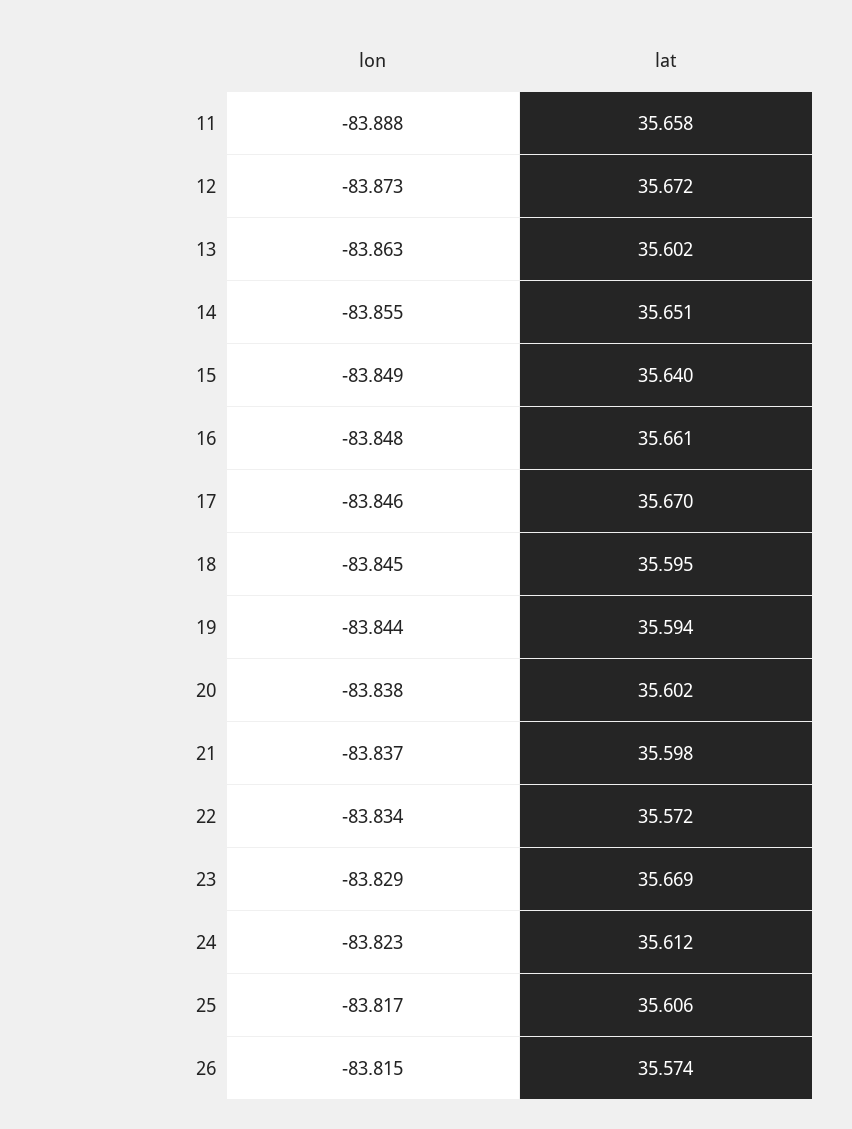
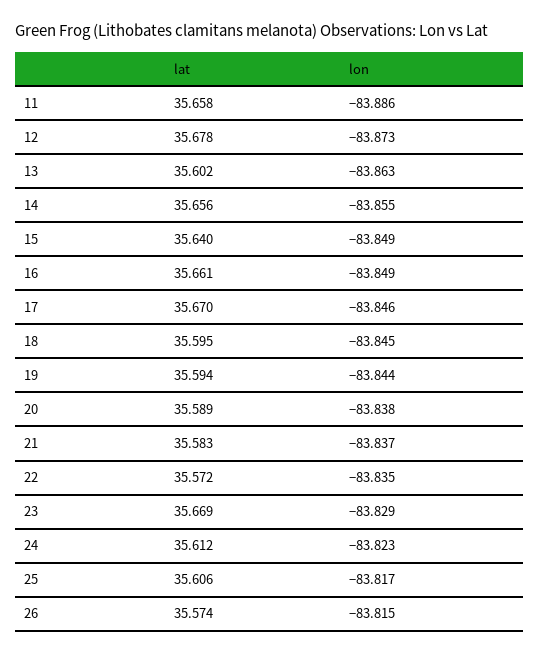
  {
    "lon": {
-     "11": -83.888,
+     "11": -83.886,
      "12": -83.873,
      "13": -83.863,
      "14": -83.855,
      "15": -83.849,
-     "16": -83.848,
+     "16": -83.849,
      "17": -83.846,
      "18": -83.845,
      "19": -83.844,
      "20": -83.838,
      "21": -83.837,
-     "22": -83.834,
+     "22": -83.835,
      "23": -83.829,
      "24": -83.823,
      "25": -83.817,
      "26": -83.815
    },
    "lat": {
      "11": 35.658,
-     "12": 35.672,
+     "12": 35.678,
      "13": 35.602,
-     "14": 35.651,
+     "14": 35.656,
      "15": 35.64,
      "16": 35.661,
      "17": 35.67,
      "18": 35.595,
      "19": 35.594,
-     "20": 35.602,
+     "20": 35.589,
-     "21": 35.598,
+     "21": 35.583,
      "22": 35.572,
      "23": 35.669,
      "24": 35.612,
      "25": 35.606,
      "26": 35.574
    }
  }

